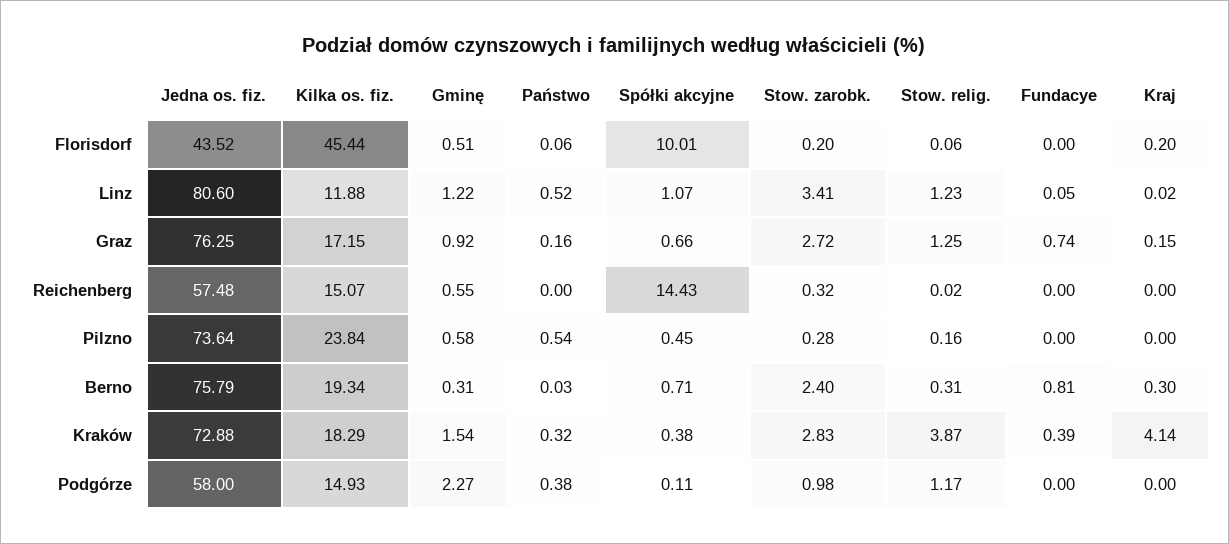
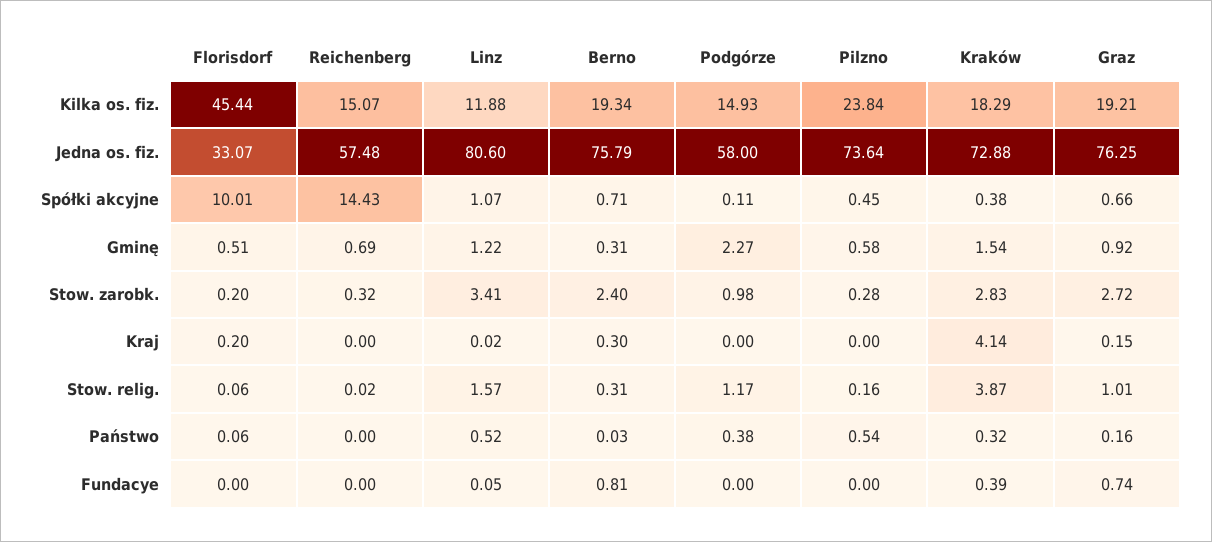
  {
    "Jedna os. fiz.": {
-     "Florisdorf": 43.52,
+     "Florisdorf": 33.07,
      "Linz": 80.6,
      "Graz": 76.25,
      "Reichenberg": 57.48,
      "Pilzno": 73.64,
      "Berno": 75.79,
      "Kraków": 72.88,
      "Podgórze": 58
    },
    "Kilka os. fiz.": {
      "Florisdorf": 45.44,
      "Linz": 11.88,
-     "Graz": 17.15,
+     "Graz": 19.21,
      "Reichenberg": 15.07,
      "Pilzno": 23.84,
      "Berno": 19.34,
      "Kraków": 18.29,
      "Podgórze": 14.93
    },
    "Gminę": {
      "Florisdorf": 0.51,
      "Linz": 1.22,
      "Graz": 0.92,
-     "Reichenberg": 0.55,
+     "Reichenberg": 0.69,
      "Pilzno": 0.58,
      "Berno": 0.31,
      "Kraków": 1.54,
      "Podgórze": 2.27
    },
    "Państwo": {
      "Florisdorf": 0.06,
      "Linz": 0.52,
      "Graz": 0.16,
      "Reichenberg": 0,
      "Pilzno": 0.54,
      "Berno": 0.03,
      "Kraków": 0.32,
      "Podgórze": 0.38
    },
    "Spółki akcyjne": {
      "Florisdorf": 10.01,
      "Linz": 1.07,
      "Graz": 0.66,
      "Reichenberg": 14.43,
      "Pilzno": 0.45,
      "Berno": 0.71,
      "Kraków": 0.38,
      "Podgórze": 0.11
    },
    "Stow. zarobk.": {
      "Florisdorf": 0.2,
      "Linz": 3.41,
      "Graz": 2.72,
      "Reichenberg": 0.32,
      "Pilzno": 0.28,
      "Berno": 2.4,
      "Kraków": 2.83,
      "Podgórze": 0.98
    },
    "Stow. relig.": {
      "Florisdorf": 0.06,
-     "Linz": 1.23,
+     "Linz": 1.57,
-     "Graz": 1.25,
+     "Graz": 1.01,
      "Reichenberg": 0.02,
      "Pilzno": 0.16,
      "Berno": 0.31,
      "Kraków": 3.87,
      "Podgórze": 1.17
    },
    "Fundacye": {
      "Florisdorf": 0,
      "Linz": 0.05,
      "Graz": 0.74,
      "Reichenberg": 0,
      "Pilzno": 0,
      "Berno": 0.81,
      "Kraków": 0.39,
      "Podgórze": 0
    },
    "Kraj": {
      "Florisdorf": 0.2,
      "Linz": 0.02,
      "Graz": 0.15,
      "Reichenberg": 0,
      "Pilzno": 0,
      "Berno": 0.3,
      "Kraków": 4.14,
      "Podgórze": 0
    }
  }

